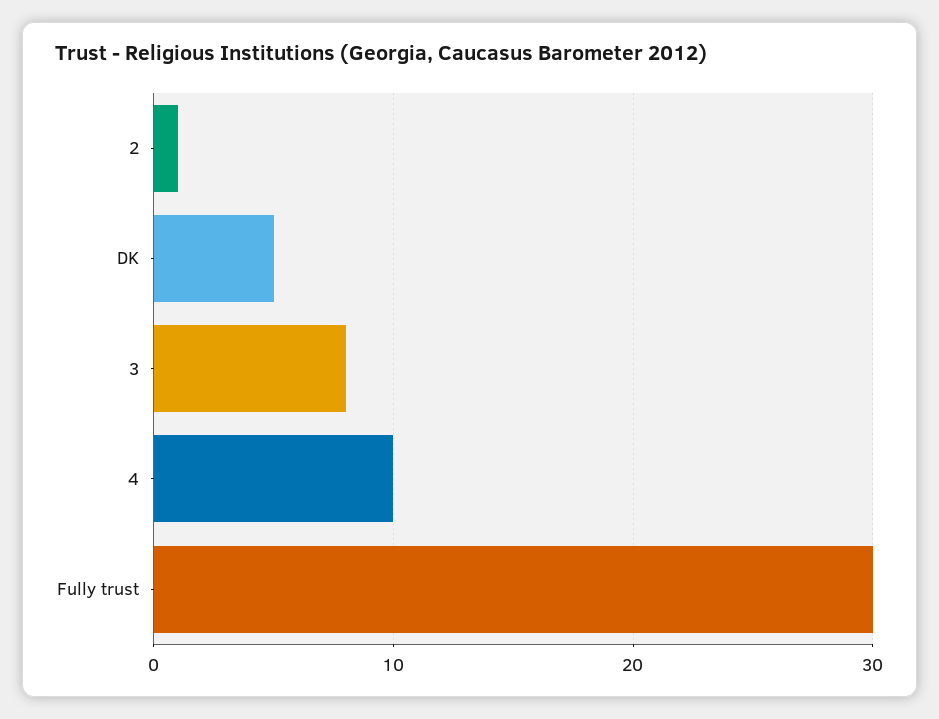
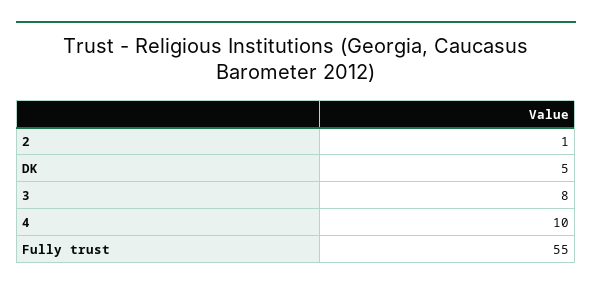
  {
    "2": 1,
    "DK": 5,
    "3": 8,
    "4": 10,
-   "Fully trust": 30
+   "Fully trust": 55
  }

